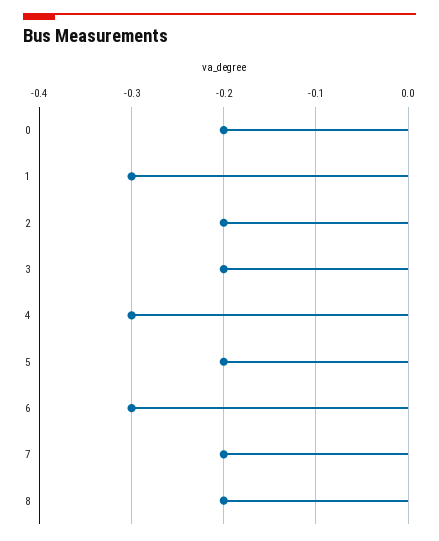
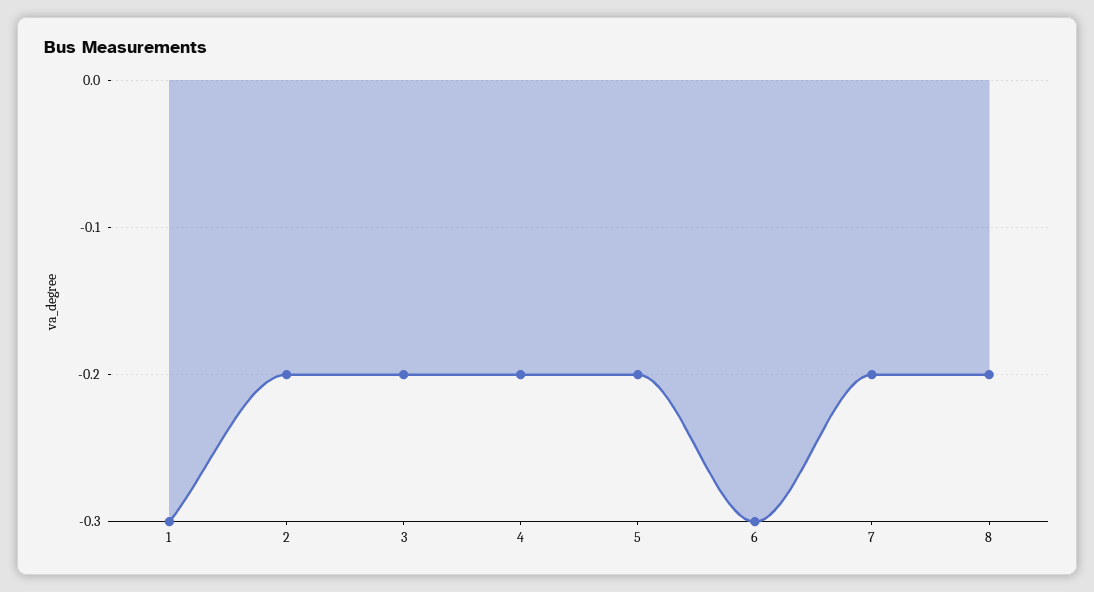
  {
-   "0": -0.2,
    "1": -0.3,
    "2": -0.2,
    "3": -0.2,
-   "4": -0.3,
+   "4": -0.2,
    "5": -0.2,
    "6": -0.3,
    "7": -0.2,
    "8": -0.2
  }

